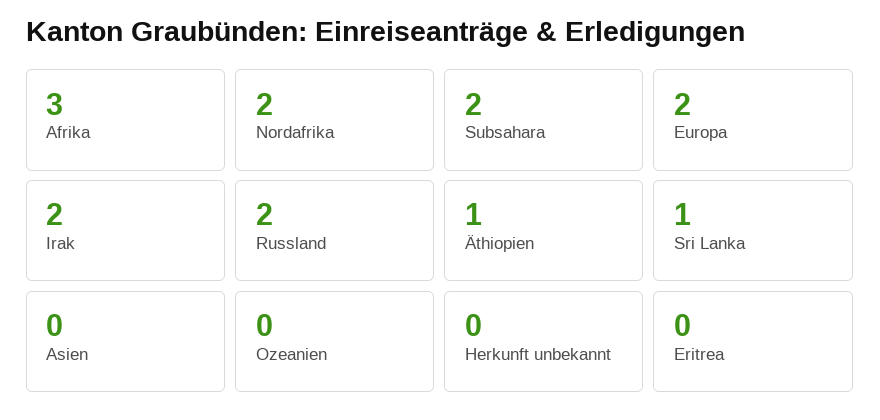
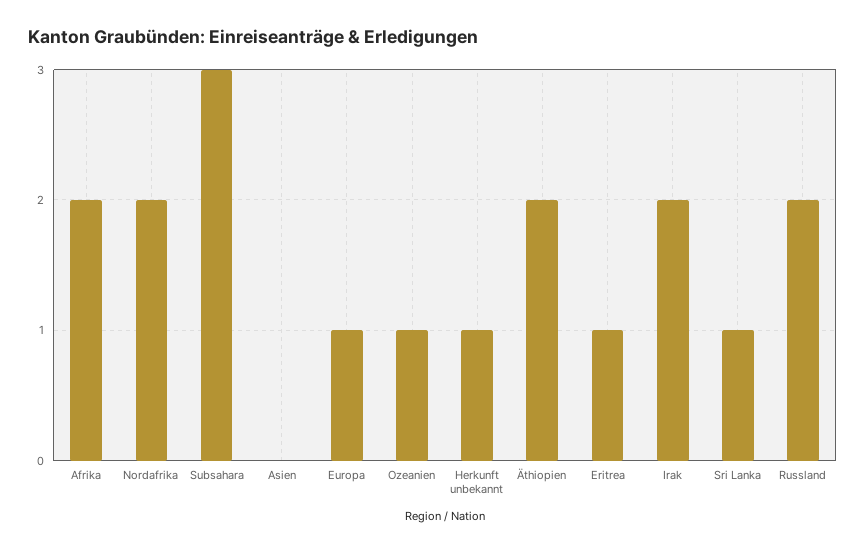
  {
-   "Afrika": 3,
+   "Afrika": 2,
    "Nordafrika": 2,
-   "Subsahara": 2,
+   "Subsahara": 3,
-   "Europa": 2,
+   "Europa": 1,
    "Irak": 2,
    "Russland": 2,
-   "Äthiopien": 1,
+   "Äthiopien": 2,
    "Sri Lanka": 1,
    "Asien": 0,
-   "Ozeanien": 0,
+   "Ozeanien": 1,
-   "Herkunft unbekannt": 0,
+   "Herkunft unbekannt": 1,
-   "Eritrea": 0
+   "Eritrea": 1
  }

